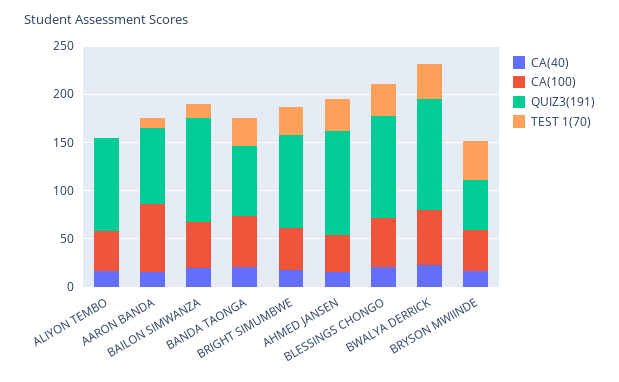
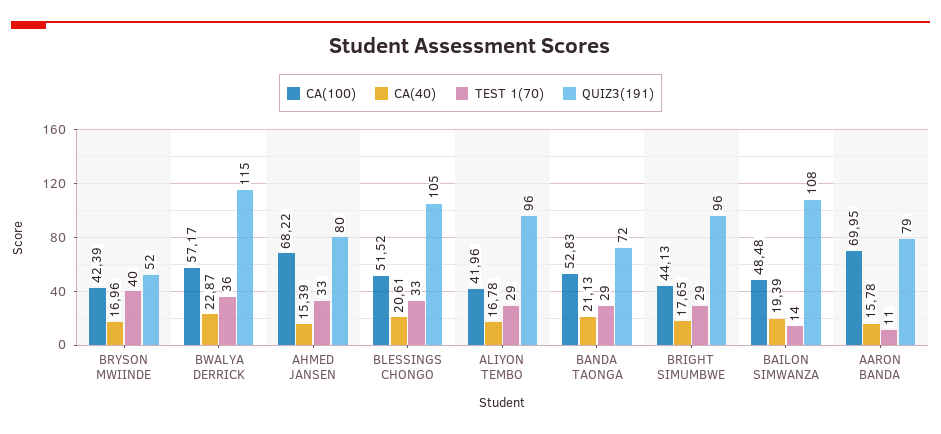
  {
    "CA(40)": {
      "ALIYON TEMBO": 16.78,
      "AARON BANDA": 15.78,
      "BAILON SIMWANZA": 19.39,
      "BANDA TAONGA": 21.13,
      "BRIGHT SIMUMBWE": 17.65,
      "AHMED JANSEN": 15.39,
      "BLESSINGS CHONGO": 20.61,
      "BWALYA DERRICK": 22.87,
      "BRYSON MWIINDE": 16.96
    },
    "CA(100)": {
      "ALIYON TEMBO": 41.96,
      "AARON BANDA": 69.95,
      "BAILON SIMWANZA": 48.48,
      "BANDA TAONGA": 52.83,
      "BRIGHT SIMUMBWE": 44.13,
-     "AHMED JANSEN": 40,
+     "AHMED JANSEN": 68.22,
      "BLESSINGS CHONGO": 51.52,
      "BWALYA DERRICK": 57.17,
      "BRYSON MWIINDE": 42.39
    },
    "QUIZ3(191)": {
      "ALIYON TEMBO": 96,
      "AARON BANDA": 79,
      "BAILON SIMWANZA": 108,
      "BANDA TAONGA": 72,
      "BRIGHT SIMUMBWE": 96,
-     "AHMED JANSEN": 110,
+     "AHMED JANSEN": 80,
      "BLESSINGS CHONGO": 105,
      "BWALYA DERRICK": 115,
      "BRYSON MWIINDE": 52
    },
    "TEST 1(70)": {
-     "ALIYON TEMBO": 0,
+     "ALIYON TEMBO": 29,
      "AARON BANDA": 11,
      "BAILON SIMWANZA": 14,
      "BANDA TAONGA": 29,
      "BRIGHT SIMUMBWE": 29,
      "AHMED JANSEN": 33,
      "BLESSINGS CHONGO": 33,
      "BWALYA DERRICK": 36,
      "BRYSON MWIINDE": 40
    }
  }

